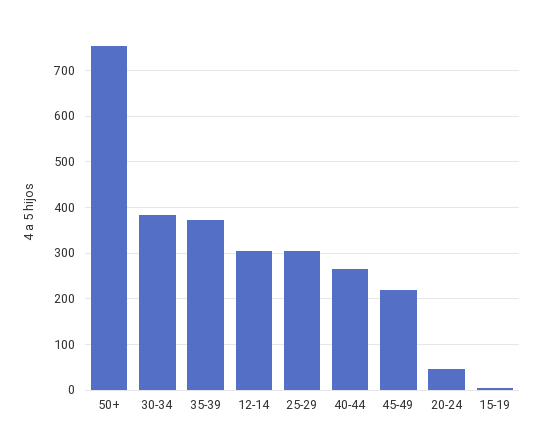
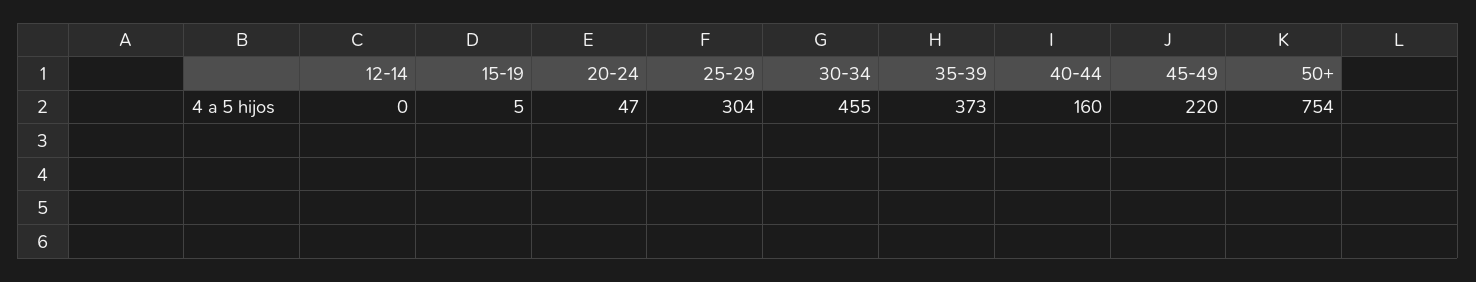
  {
    "50+": 754,
-   "30-34": 380,
+   "30-34": 455,
    "35-39": 373,
-   "12-14": 300,
+   "12-14": 0,
    "25-29": 304,
-   "40-44": 260,
+   "40-44": 160,
    "45-49": 220,
    "20-24": 47,
    "15-19": 5
  }

